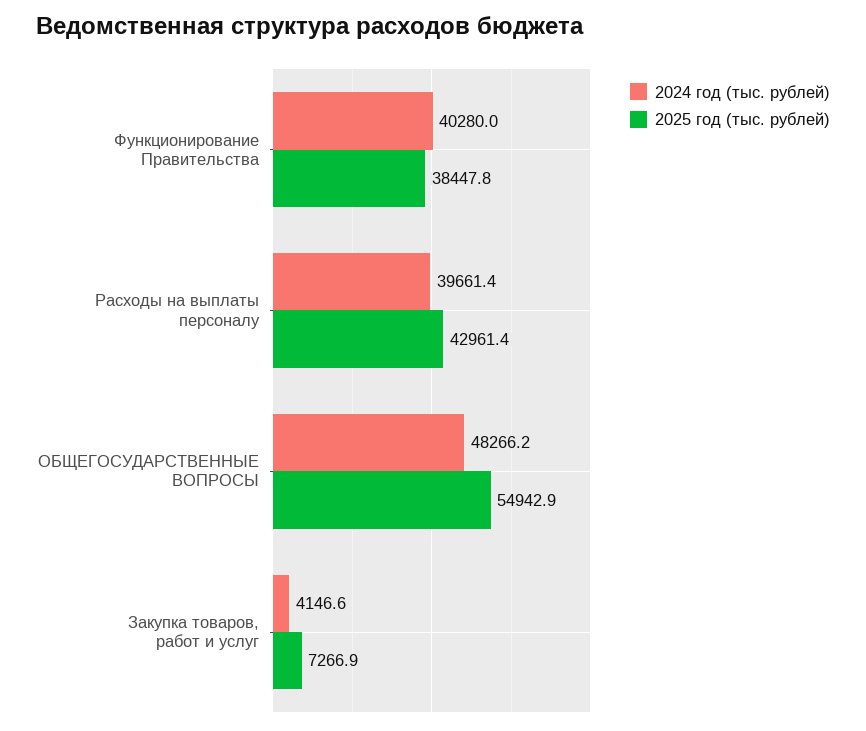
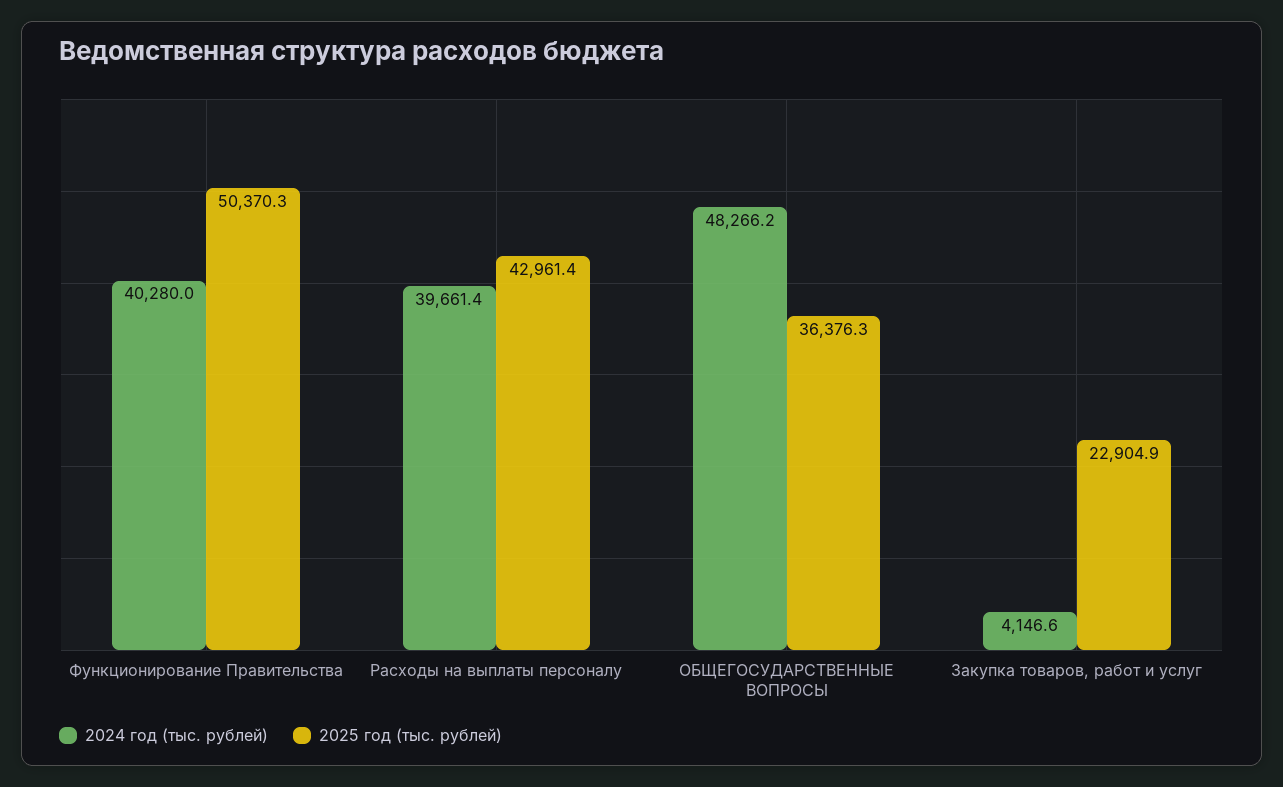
  {
    "2024 год (тыс. рублей)": {
      "Функционирование Правительства": 40280,
      "Расходы на выплаты персоналу": 39661.4,
      "ОБЩЕГОСУДАРСТВЕННЫЕ ВОПРОСЫ": 48266.2,
      "Закупка товаров, работ и услуг": 4146.6
    },
    "2025 год (тыс. рублей)": {
-     "Функционирование Правительства": 38447.8,
+     "Функционирование Правительства": 50370.3,
      "Расходы на выплаты персоналу": 42961.4,
-     "ОБЩЕГОСУДАРСТВЕННЫЕ ВОПРОСЫ": 54942.9,
+     "ОБЩЕГОСУДАРСТВЕННЫЕ ВОПРОСЫ": 36376.3,
-     "Закупка товаров, работ и услуг": 7266.9
+     "Закупка товаров, работ и услуг": 22904.9
    }
  }

